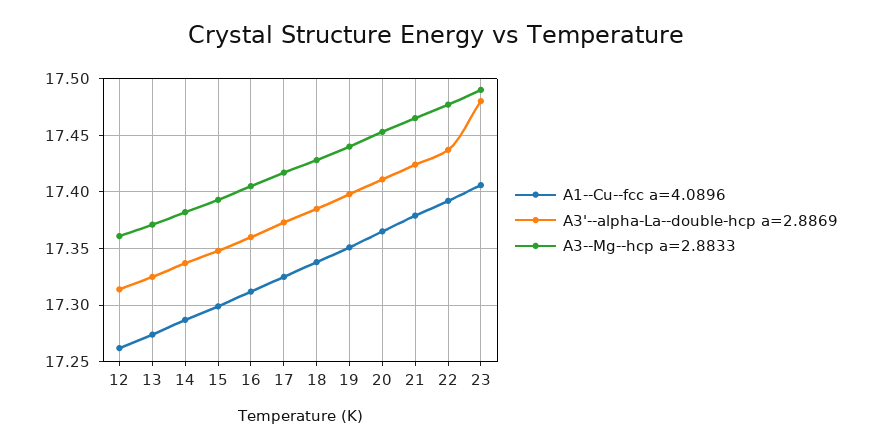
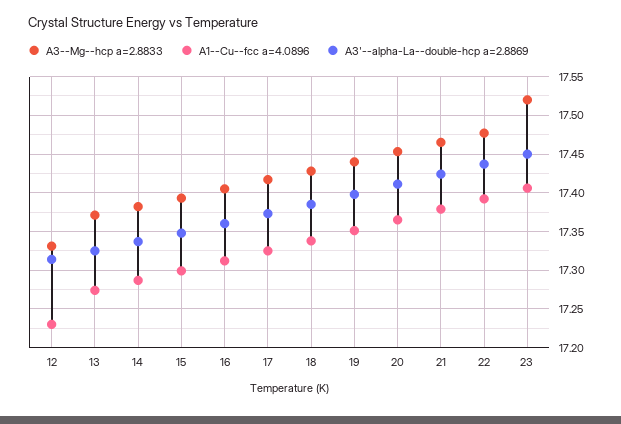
  {
    "A1--Cu--fcc a=4.0896": {
-     "12": 17.26,
+     "12": 17.23,
      "13": 17.27,
      "14": 17.29,
      "15": 17.3,
      "16": 17.31,
      "17": 17.33,
      "18": 17.34,
      "19": 17.35,
      "20": 17.37,
      "21": 17.38,
      "22": 17.39,
      "23": 17.41
    },
    "A3'--alpha-La--double-hcp a=2.8869": {
      "12": 17.31,
      "13": 17.33,
      "14": 17.34,
      "15": 17.35,
      "16": 17.36,
      "17": 17.37,
      "18": 17.39,
      "19": 17.4,
      "20": 17.41,
      "21": 17.42,
      "22": 17.44,
-     "23": 17.48
+     "23": 17.45
    },
    "A3--Mg--hcp a=2.8833": {
-     "12": 17.36,
+     "12": 17.33,
      "13": 17.37,
      "14": 17.38,
      "15": 17.39,
      "16": 17.41,
      "17": 17.42,
      "18": 17.43,
      "19": 17.44,
      "20": 17.45,
      "21": 17.47,
      "22": 17.48,
-     "23": 17.49
+     "23": 17.52
    }
  }

